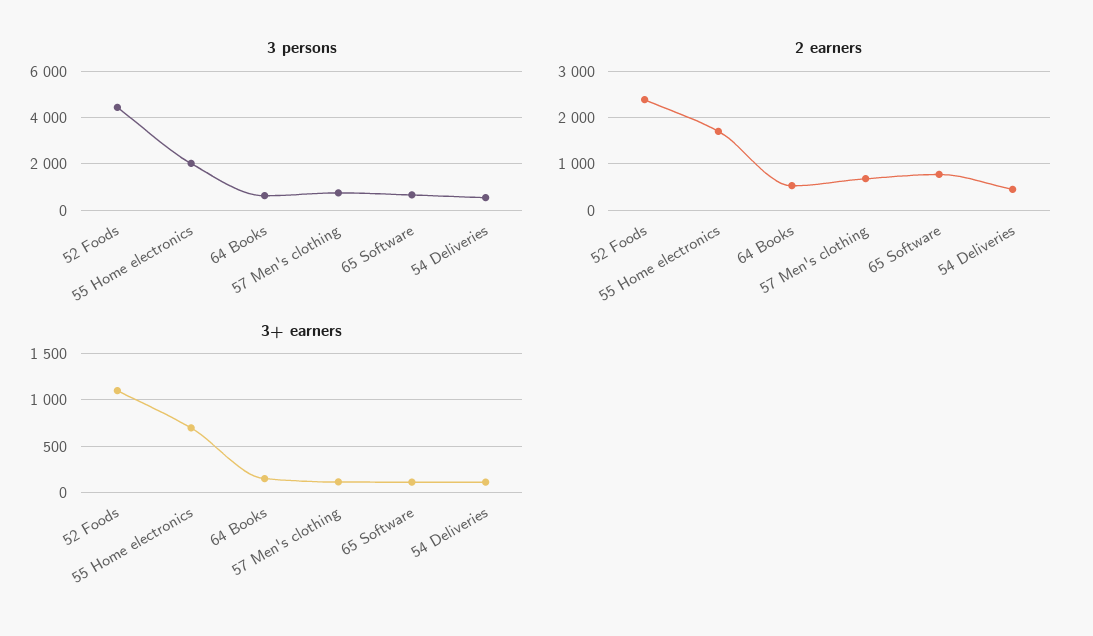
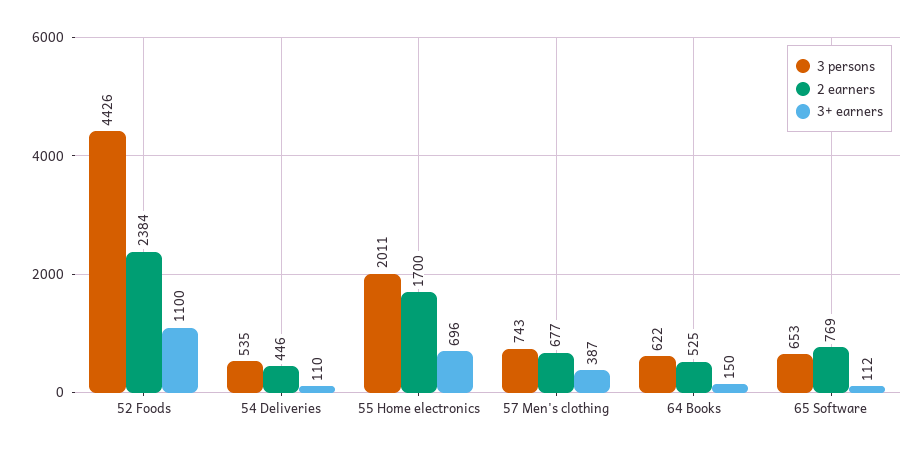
  {
    "3 persons": {
      "52 Foods": 4426,
      "55 Home electronics": 2011,
      "64 Books": 622,
      "57 Men's clothing": 743,
      "65 Software": 653,
      "54 Deliveries": 535
    },
    "2 earners": {
      "52 Foods": 2384,
      "55 Home electronics": 1700,
      "64 Books": 525,
      "57 Men's clothing": 677,
      "65 Software": 769,
      "54 Deliveries": 446
    },
    "3+ earners": {
      "52 Foods": 1100,
      "55 Home electronics": 696,
      "64 Books": 150,
-     "57 Men's clothing": 100,
+     "57 Men's clothing": 387,
      "65 Software": 112,
      "54 Deliveries": 110
    }
  }

